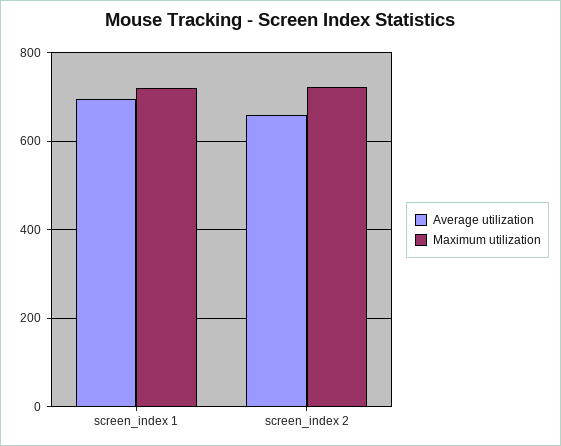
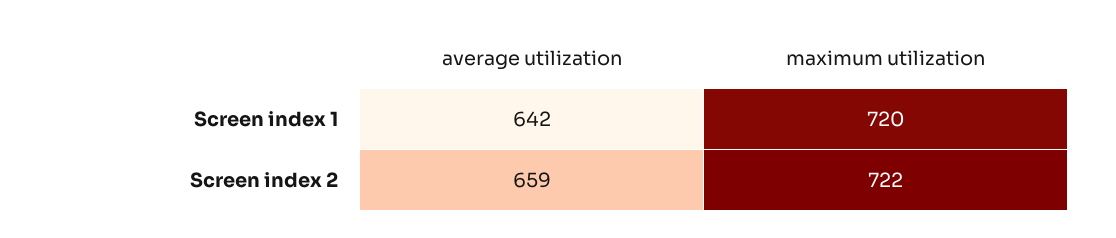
  {
    "Average utilization": {
-     "screen_index 1": 700,
+     "screen_index 1": 642,
      "screen_index 2": 659
    },
    "Maximum utilization": {
      "screen_index 1": 720,
      "screen_index 2": 722
    }
  }

